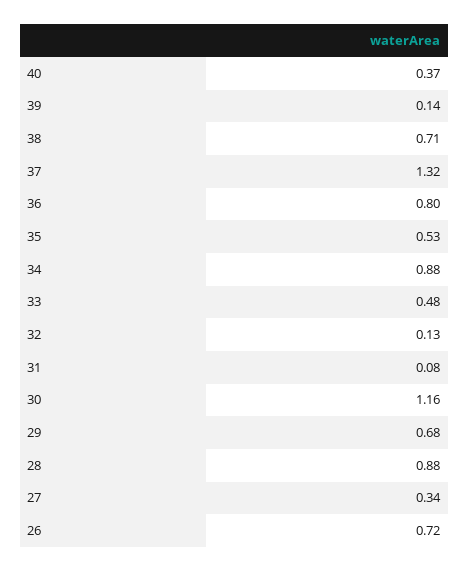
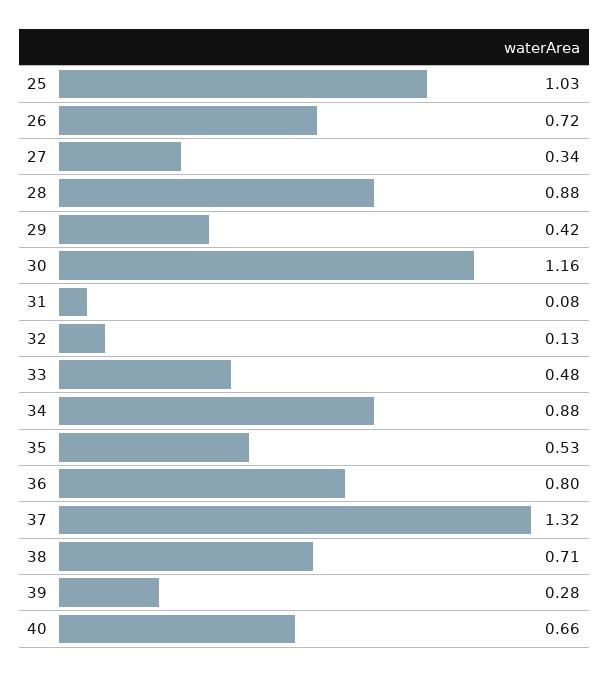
  {
-   "40": 0.37,
+   "40": 0.66,
-   "39": 0.14,
+   "39": 0.28,
    "38": 0.71,
    "37": 1.32,
    "36": 0.8,
    "35": 0.53,
    "34": 0.88,
    "33": 0.48,
    "32": 0.13,
    "31": 0.08,
    "30": 1.16,
-   "29": 0.68,
+   "29": 0.42,
    "28": 0.88,
    "27": 0.34,
-   "26": 0.72
+   "26": 0.72,
+   "25": 1.03
  }

